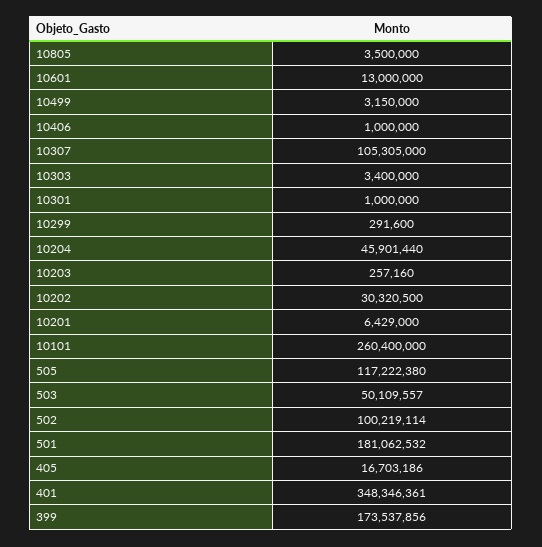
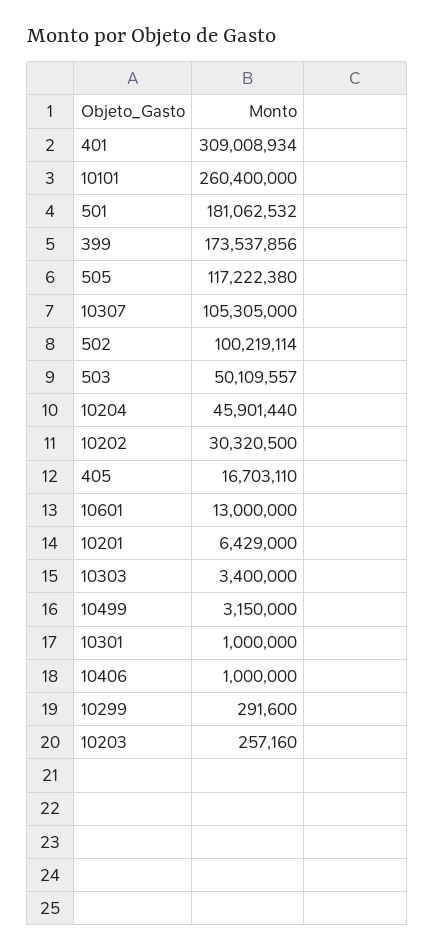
  {
-   "10805": 3500000,
    "10601": 13000000,
    "10499": 3150000,
    "10406": 1000000,
    "10307": 105305000,
    "10303": 3400000,
    "10301": 1000000,
    "10299": 291600,
    "10204": 45901440,
    "10203": 257160,
    "10202": 30320500,
    "10201": 6429000,
    "10101": 260400000,
    "505": 117222380,
    "503": 50109557,
    "502": 100219114,
    "501": 181062532,
-   "405": 16703186,
+   "405": 16703110,
-   "401": 348346361,
+   "401": 309008934,
    "399": 173537856
  }

